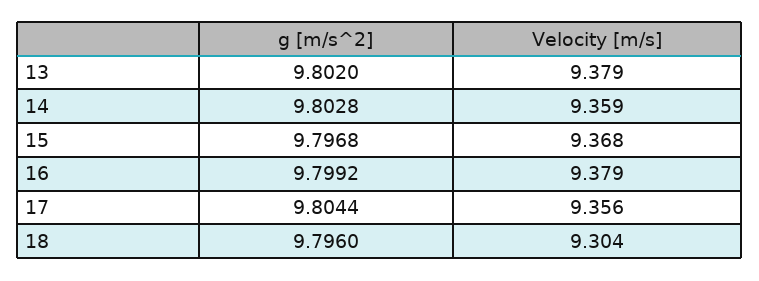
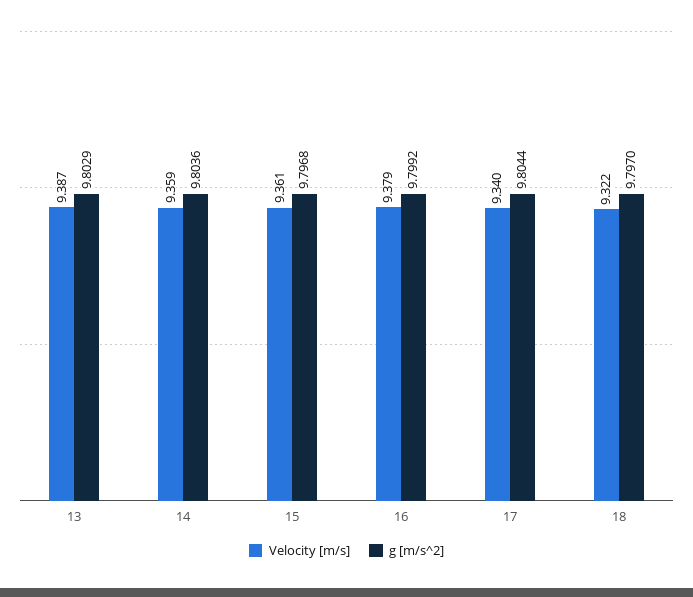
  {
    "g [m/s^2]": {
-     "13": 9.802,
+     "13": 9.8029,
-     "14": 9.8028,
+     "14": 9.8036,
      "15": 9.7968,
      "16": 9.7992,
      "17": 9.8044,
-     "18": 9.796
+     "18": 9.797
    },
    "Velocity [m/s]": {
-     "13": 9.379,
+     "13": 9.387,
      "14": 9.359,
-     "15": 9.368,
+     "15": 9.361,
      "16": 9.379,
-     "17": 9.356,
+     "17": 9.34,
-     "18": 9.304
+     "18": 9.322
    }
  }

